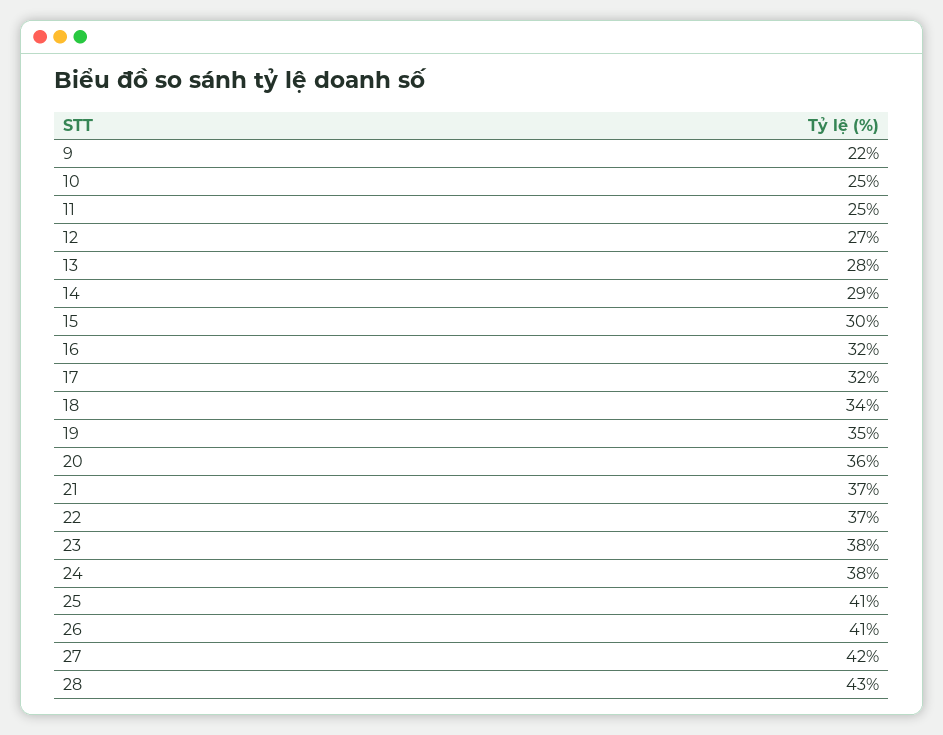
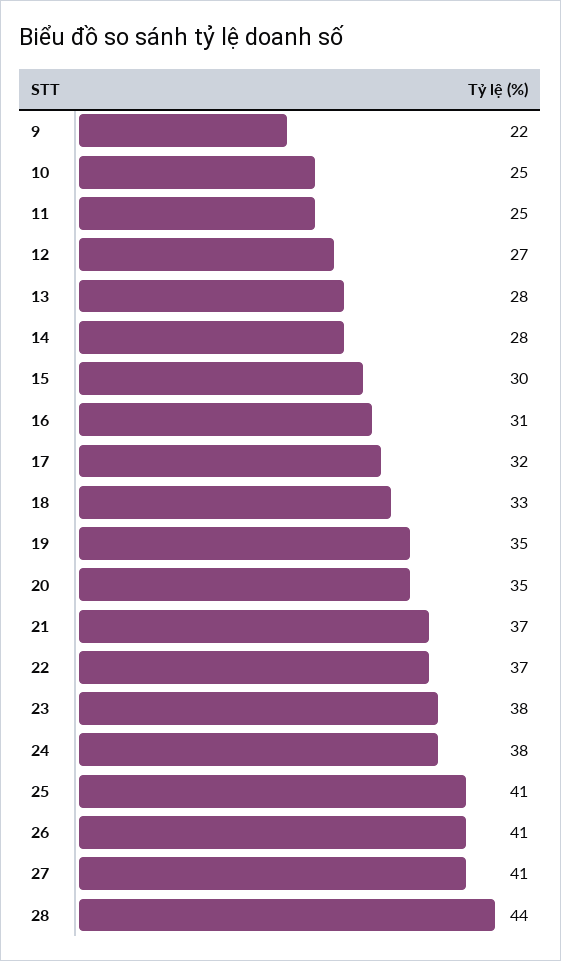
  {
    "9": 22,
    "10": 25,
    "11": 25,
    "12": 27,
    "13": 28,
-   "14": 29,
+   "14": 28,
    "15": 30,
-   "16": 32,
+   "16": 31,
    "17": 32,
-   "18": 34,
+   "18": 33,
    "19": 35,
-   "20": 36,
+   "20": 35,
    "21": 37,
    "22": 37,
    "23": 38,
    "24": 38,
    "25": 41,
    "26": 41,
-   "27": 42,
+   "27": 41,
-   "28": 43
+   "28": 44
  }

